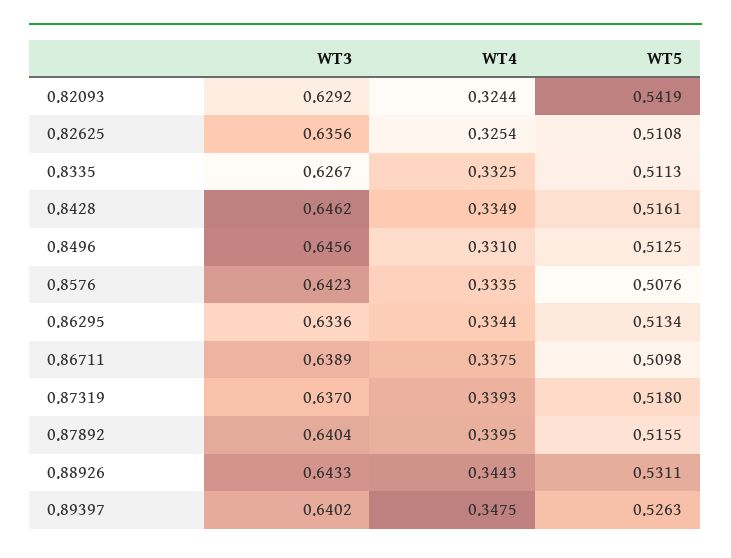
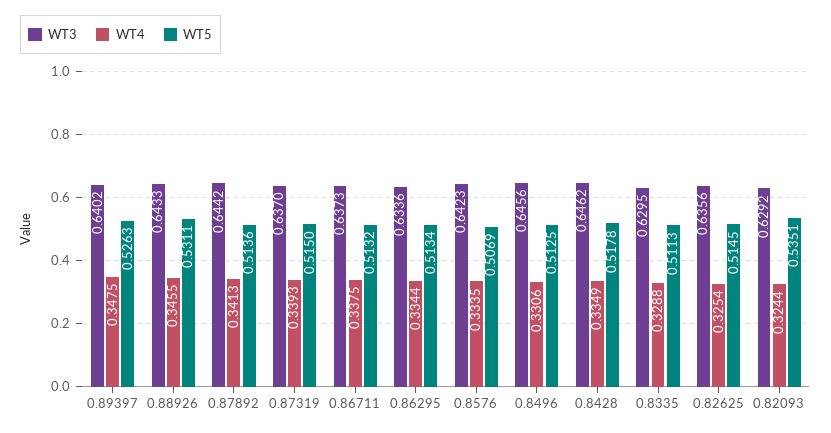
  {
    "WT3": {
      "0.82093": 0.6292,
      "0.82625": 0.6356,
-     "0.8335": 0.6267,
+     "0.8335": 0.6295,
      "0.8428": 0.6462,
      "0.8496": 0.6456,
      "0.8576": 0.6423,
      "0.86295": 0.6336,
-     "0.86711": 0.6389,
+     "0.86711": 0.6373,
      "0.87319": 0.637,
-     "0.87892": 0.6404,
+     "0.87892": 0.6442,
      "0.88926": 0.6433,
      "0.89397": 0.6402
    },
    "WT4": {
      "0.82093": 0.3244,
      "0.82625": 0.3254,
-     "0.8335": 0.3325,
+     "0.8335": 0.3288,
      "0.8428": 0.3349,
-     "0.8496": 0.331,
+     "0.8496": 0.3306,
      "0.8576": 0.3335,
      "0.86295": 0.3344,
      "0.86711": 0.3375,
      "0.87319": 0.3393,
-     "0.87892": 0.3395,
+     "0.87892": 0.3413,
-     "0.88926": 0.3443,
+     "0.88926": 0.3455,
      "0.89397": 0.3475
    },
    "WT5": {
-     "0.82093": 0.5419,
+     "0.82093": 0.5351,
-     "0.82625": 0.5108,
+     "0.82625": 0.5145,
      "0.8335": 0.5113,
-     "0.8428": 0.5161,
+     "0.8428": 0.5178,
      "0.8496": 0.5125,
-     "0.8576": 0.5076,
+     "0.8576": 0.5069,
      "0.86295": 0.5134,
-     "0.86711": 0.5098,
+     "0.86711": 0.5132,
-     "0.87319": 0.518,
+     "0.87319": 0.515,
-     "0.87892": 0.5155,
+     "0.87892": 0.5136,
      "0.88926": 0.5311,
      "0.89397": 0.5263
    }
  }

